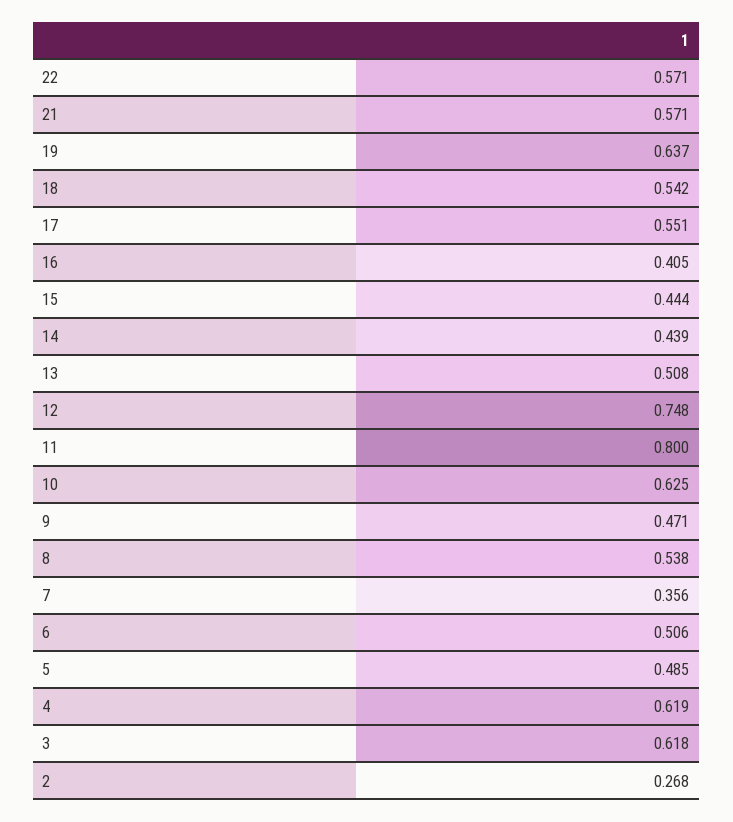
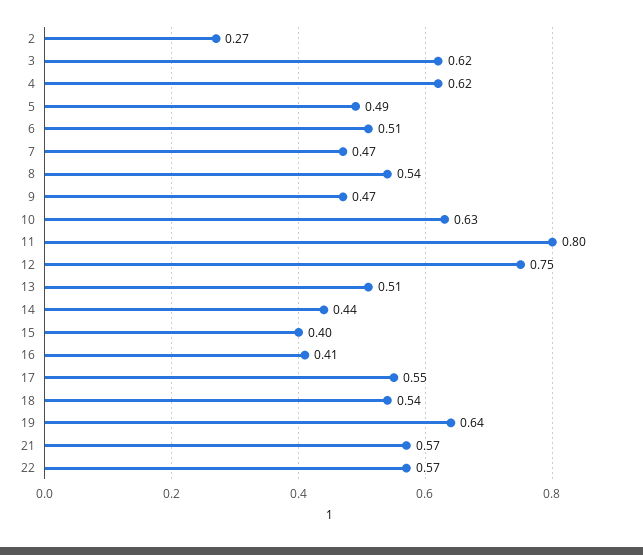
  {
    "22": 0.571,
    "21": 0.571,
    "19": 0.637,
    "18": 0.542,
    "17": 0.551,
    "16": 0.405,
-   "15": 0.444,
+   "15": 0.4,
    "14": 0.439,
    "13": 0.508,
    "12": 0.748,
    "11": 0.8,
    "10": 0.625,
    "9": 0.471,
    "8": 0.538,
-   "7": 0.356,
+   "7": 0.47,
    "6": 0.506,
    "5": 0.485,
    "4": 0.619,
    "3": 0.618,
    "2": 0.268
  }

